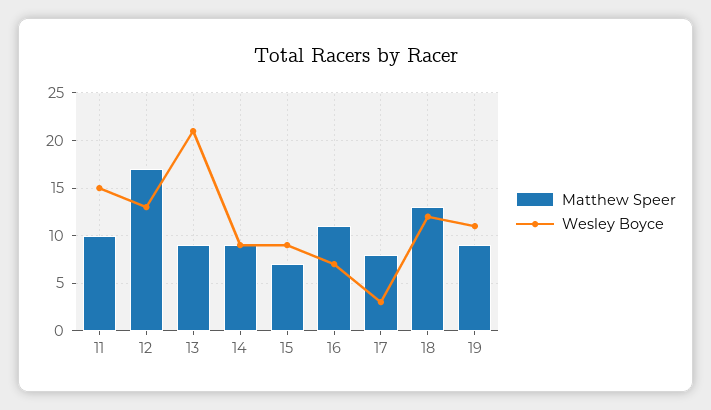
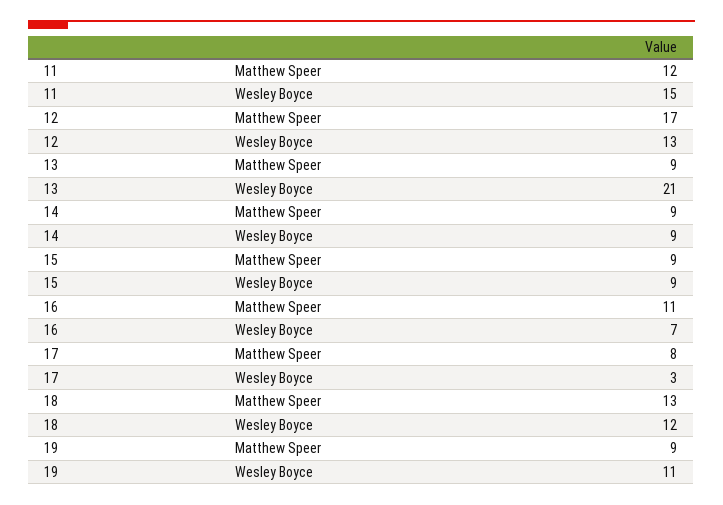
  {
    "Matthew Speer": {
-     "11": 10,
+     "11": 12,
      "12": 17,
      "13": 9,
      "14": 9,
-     "15": 7,
+     "15": 9,
      "16": 11,
      "17": 8,
      "18": 13,
      "19": 9
    },
    "Wesley Boyce": {
      "11": 15,
      "12": 13,
      "13": 21,
      "14": 9,
      "15": 9,
      "16": 7,
      "17": 3,
      "18": 12,
      "19": 11
    }
  }

